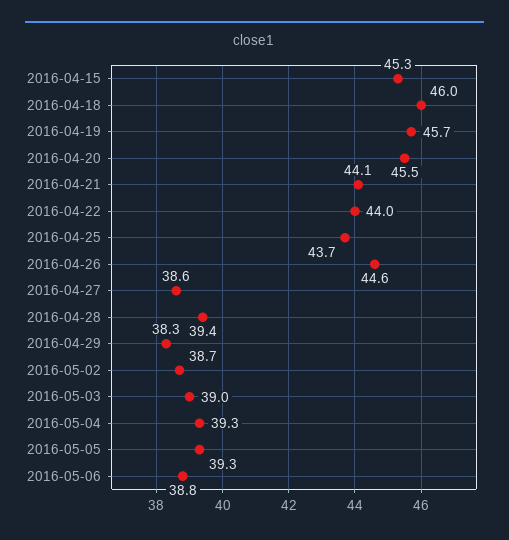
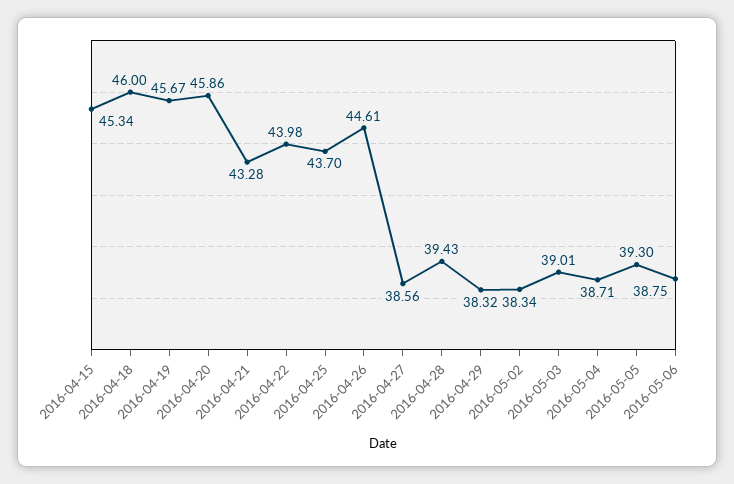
  {
    "2016-04-15": 45.34,
    "2016-04-18": 46,
    "2016-04-19": 45.67,
-   "2016-04-20": 45.5,
+   "2016-04-20": 45.86,
-   "2016-04-21": 44.1,
+   "2016-04-21": 43.28,
    "2016-04-22": 43.98,
    "2016-04-25": 43.7,
    "2016-04-26": 44.61,
    "2016-04-27": 38.56,
    "2016-04-28": 39.43,
    "2016-04-29": 38.32,
-   "2016-05-02": 38.7,
+   "2016-05-02": 38.34,
    "2016-05-03": 39.01,
-   "2016-05-04": 39.3,
+   "2016-05-04": 38.71,
    "2016-05-05": 39.3,
    "2016-05-06": 38.75
  }

